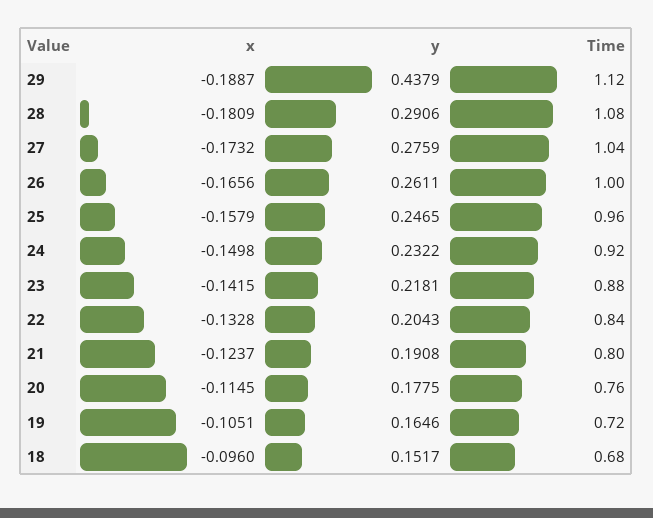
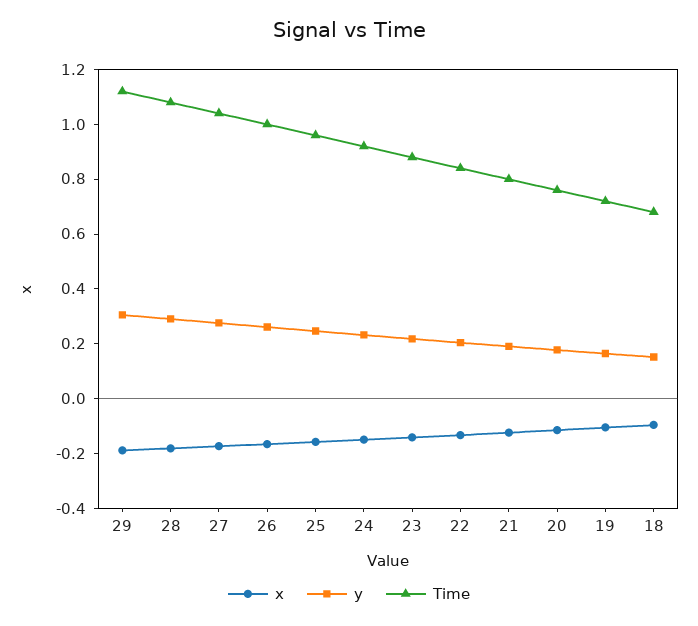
  {
    "x": {
      "29": -0.1887,
      "28": -0.1809,
      "27": -0.1732,
      "26": -0.1656,
      "25": -0.1579,
      "24": -0.1498,
      "23": -0.1415,
      "22": -0.1328,
      "21": -0.1237,
      "20": -0.1145,
      "19": -0.1051,
      "18": -0.096
    },
    "y": {
-     "29": 0.4379,
+     "29": 0.3,
      "28": 0.2906,
      "27": 0.2759,
      "26": 0.2611,
      "25": 0.2465,
      "24": 0.2322,
      "23": 0.2181,
      "22": 0.2043,
      "21": 0.1908,
      "20": 0.1775,
      "19": 0.1646,
      "18": 0.1517
    },
    "Time": {
      "29": 1.12,
      "28": 1.08,
      "27": 1.04,
      "26": 1,
      "25": 0.96,
      "24": 0.92,
      "23": 0.88,
      "22": 0.84,
      "21": 0.8,
      "20": 0.76,
      "19": 0.72,
      "18": 0.68
    }
  }

